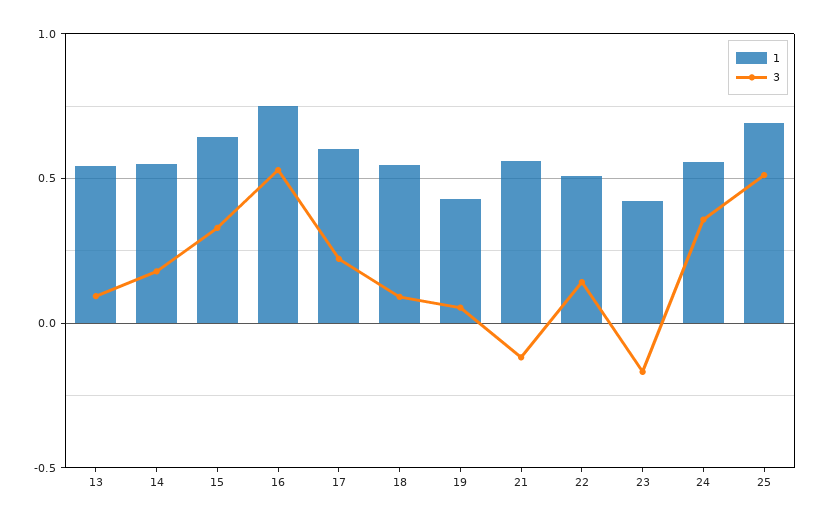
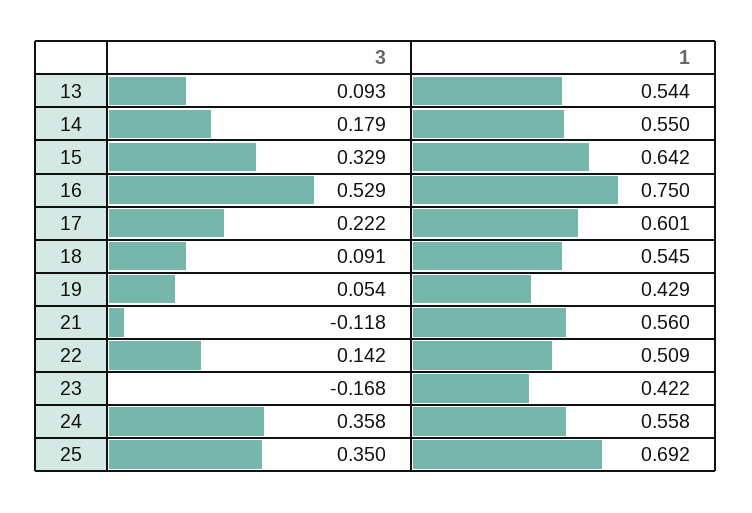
  {
    "1": {
      "13": 0.544,
      "14": 0.55,
      "15": 0.642,
      "16": 0.75,
      "17": 0.601,
      "18": 0.545,
      "19": 0.429,
      "21": 0.56,
      "22": 0.509,
      "23": 0.422,
      "24": 0.558,
      "25": 0.692
    },
    "3": {
      "13": 0.093,
      "14": 0.179,
      "15": 0.329,
      "16": 0.529,
      "17": 0.222,
      "18": 0.091,
      "19": 0.054,
      "21": -0.118,
      "22": 0.142,
      "23": -0.168,
      "24": 0.358,
-     "25": 0.5
+     "25": 0.35
    }
  }

